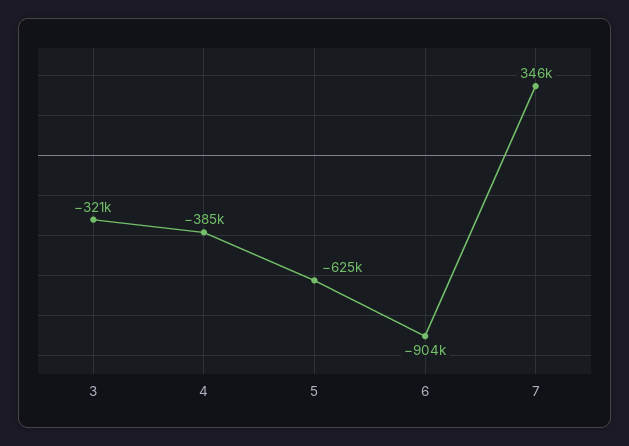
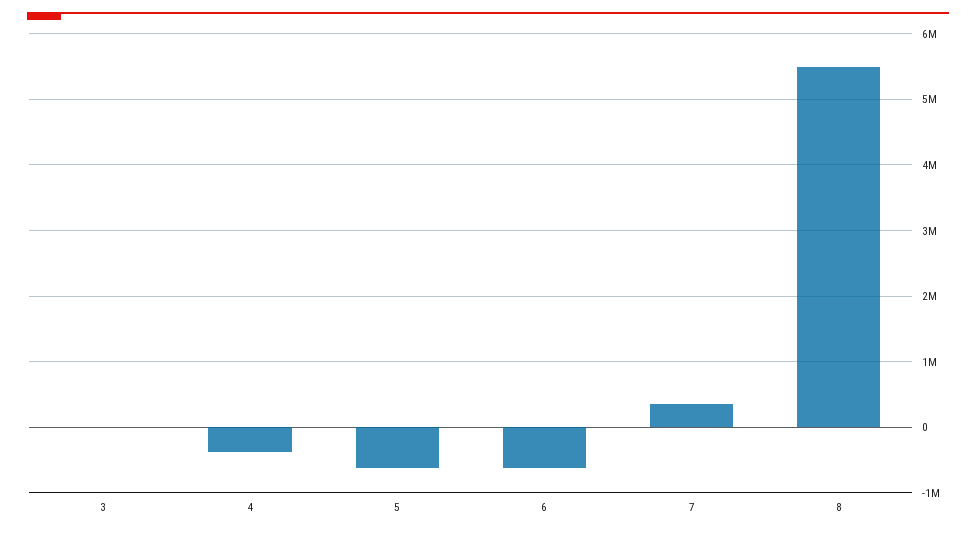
  {
-   "3": -321000,
+   "3": 0,
    "4": -385000,
    "5": -625000,
-   "6": -904000,
+   "6": -600000,
-   "7": 346000
+   "7": 346000,
+   "8": 5500000
  }

